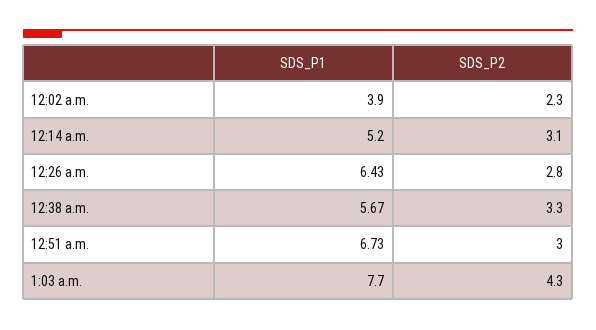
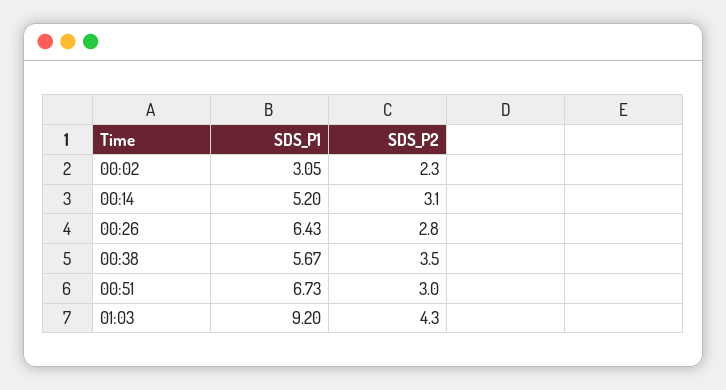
  {
    "SDS_P1": {
-     "12:02 a.m.": 3.9,
+     "12:02 a.m.": 3.05,
      "12:14 a.m.": 5.2,
      "12:26 a.m.": 6.43,
      "12:38 a.m.": 5.67,
      "12:51 a.m.": 6.73,
-     "1:03 a.m.": 7.7
+     "1:03 a.m.": 9.2
    },
    "SDS_P2": {
      "12:02 a.m.": 2.3,
      "12:14 a.m.": 3.1,
      "12:26 a.m.": 2.8,
-     "12:38 a.m.": 3.3,
+     "12:38 a.m.": 3.5,
      "12:51 a.m.": 3,
      "1:03 a.m.": 4.3
    }
  }

